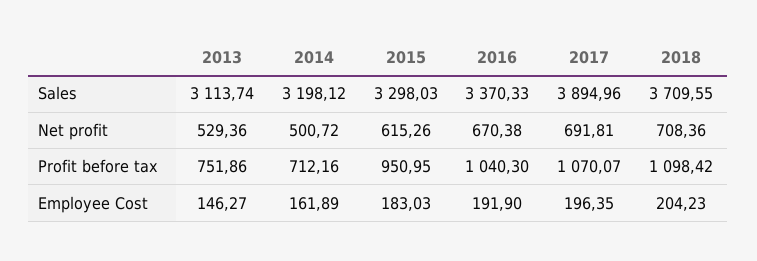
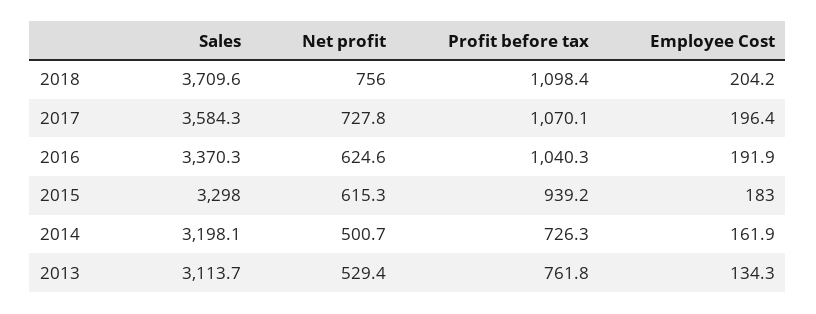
  {
    "2013": {
      "Sales": 3113.74,
      "Net profit": 529.36,
-     "Profit before tax": 751.86,
+     "Profit before tax": 761.8,
-     "Employee Cost": 146.27
+     "Employee Cost": 134.3
    },
    "2014": {
      "Sales": 3198.12,
      "Net profit": 500.72,
-     "Profit before tax": 712.16,
+     "Profit before tax": 726.3,
      "Employee Cost": 161.89
    },
    "2015": {
      "Sales": 3298.03,
      "Net profit": 615.26,
-     "Profit before tax": 950.95,
+     "Profit before tax": 939.2,
      "Employee Cost": 183.03
    },
    "2016": {
      "Sales": 3370.33,
-     "Net profit": 670.38,
+     "Net profit": 624.6,
      "Profit before tax": 1040.3,
      "Employee Cost": 191.9
    },
    "2017": {
-     "Sales": 3894.96,
+     "Sales": 3584.3,
-     "Net profit": 691.81,
+     "Net profit": 727.8,
      "Profit before tax": 1070.07,
      "Employee Cost": 196.35
    },
    "2018": {
      "Sales": 3709.55,
-     "Net profit": 708.36,
+     "Net profit": 756,
      "Profit before tax": 1098.42,
      "Employee Cost": 204.23
    }
  }

